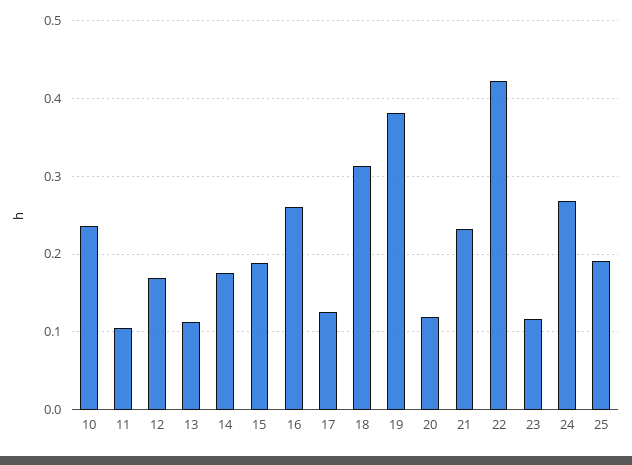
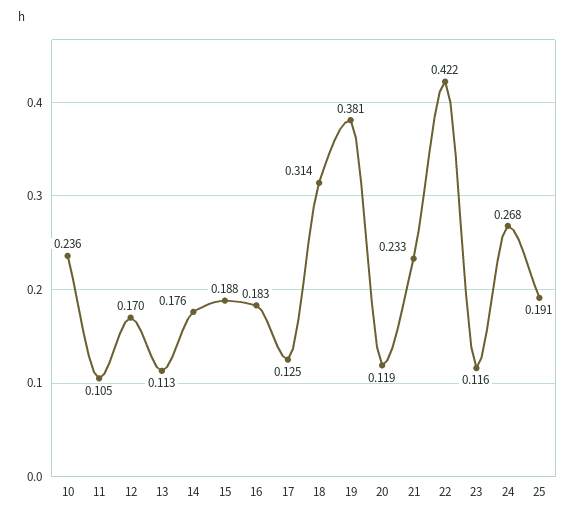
  {
    "10": 0.236,
    "11": 0.105,
    "12": 0.17,
    "13": 0.113,
    "14": 0.176,
    "15": 0.188,
-   "16": 0.26,
+   "16": 0.183,
    "17": 0.125,
    "18": 0.314,
    "19": 0.381,
    "20": 0.119,
    "21": 0.233,
    "22": 0.422,
    "23": 0.116,
    "24": 0.268,
    "25": 0.191
  }

